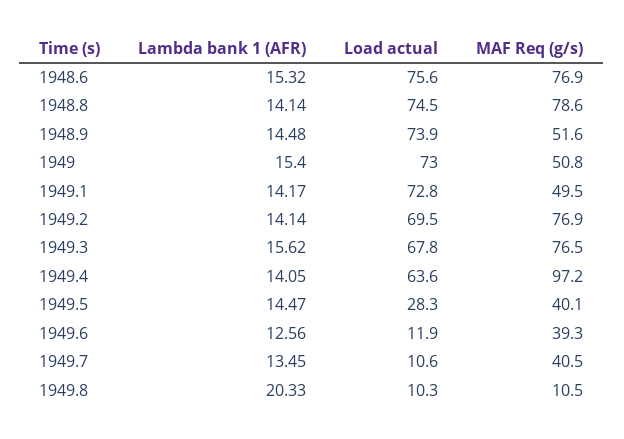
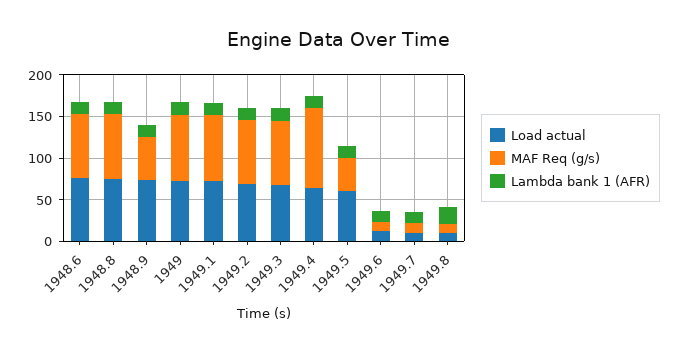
  {
    "Lambda bank 1 (AFR)": {
      "1948.6": 15.32,
      "1948.8": 14.14,
      "1948.9": 14.48,
      "1949": 15.4,
      "1949.1": 14.17,
      "1949.2": 14.14,
      "1949.3": 15.62,
      "1949.4": 14.05,
      "1949.5": 14.47,
      "1949.6": 12.56,
      "1949.7": 13.45,
      "1949.8": 20.33
    },
    "Load actual": {
      "1948.6": 75.6,
      "1948.8": 74.5,
      "1948.9": 73.9,
      "1949": 73,
      "1949.1": 72.8,
      "1949.2": 69.5,
      "1949.3": 67.8,
      "1949.4": 63.6,
-     "1949.5": 28.3,
+     "1949.5": 60,
      "1949.6": 11.9,
      "1949.7": 10.6,
      "1949.8": 10.3
    },
    "MAF Req (g/s)": {
      "1948.6": 76.9,
      "1948.8": 78.6,
      "1948.9": 51.6,
-     "1949": 50.8,
+     "1949": 80,
-     "1949.1": 49.5,
+     "1949.1": 80,
      "1949.2": 76.9,
      "1949.3": 76.5,
      "1949.4": 97.2,
      "1949.5": 40.1,
-     "1949.6": 39.3,
+     "1949.6": 10,
-     "1949.7": 40.5,
+     "1949.7": 10,
      "1949.8": 10.5
    }
  }

